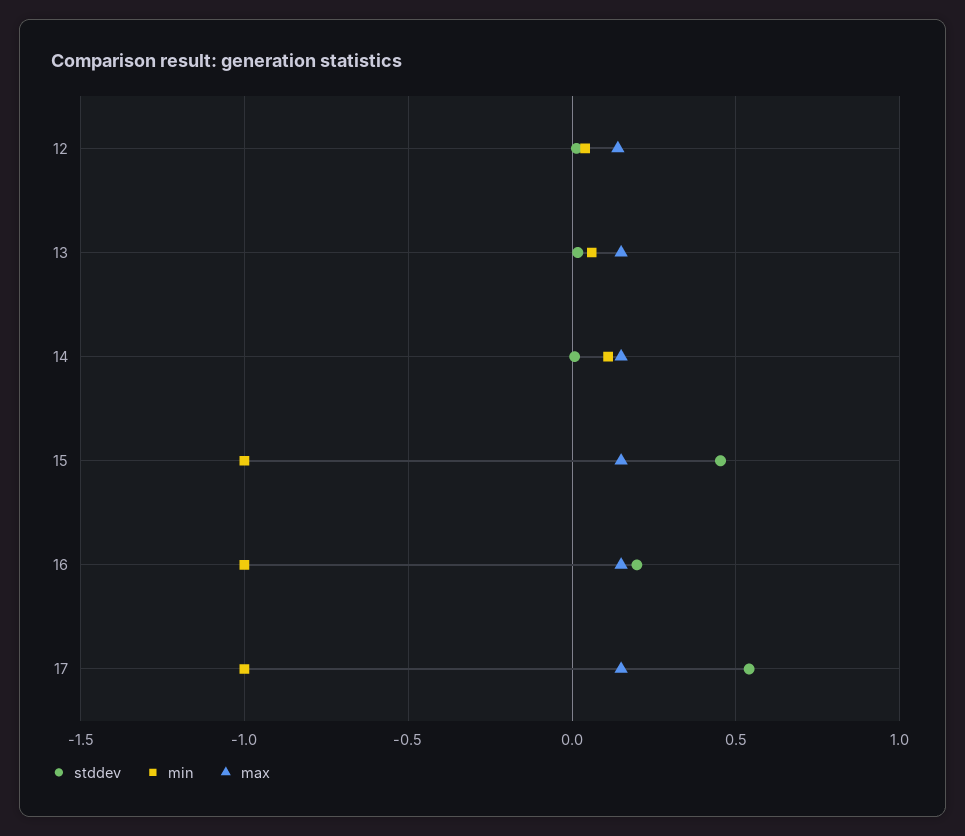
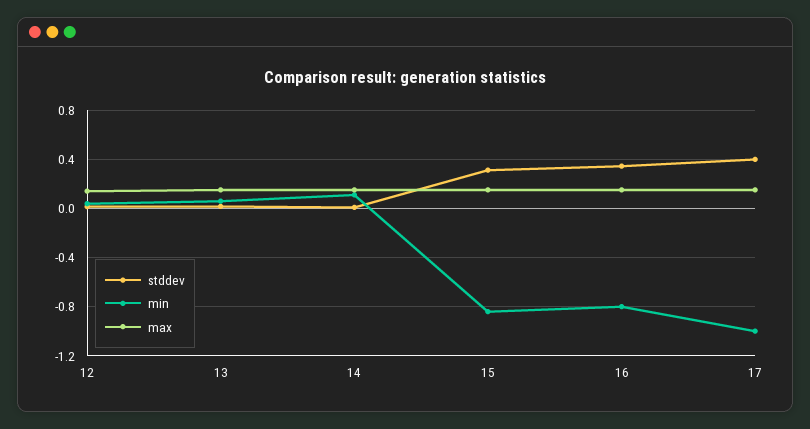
  {
    "stddev": {
      "12": 0,
      "13": 0,
      "14": 0,
-     "15": 0.45,
+     "15": 0.3,
-     "16": 0.2,
+     "16": 0.35,
-     "17": 0.55
+     "17": 0.4
    },
    "min": {
      "12": 0.05,
      "13": 0.05,
      "14": 0.1,
-     "15": -1,
+     "15": -0.85,
-     "16": -1,
+     "16": -0.8,
      "17": -1
    },
    "max": {
      "12": 0.15,
      "13": 0.15,
      "14": 0.15,
      "15": 0.15,
      "16": 0.15,
      "17": 0.15
    }
  }

